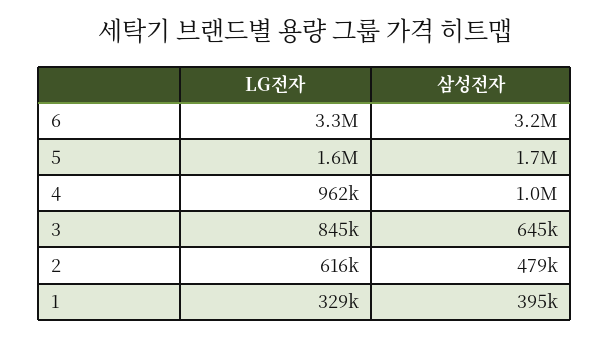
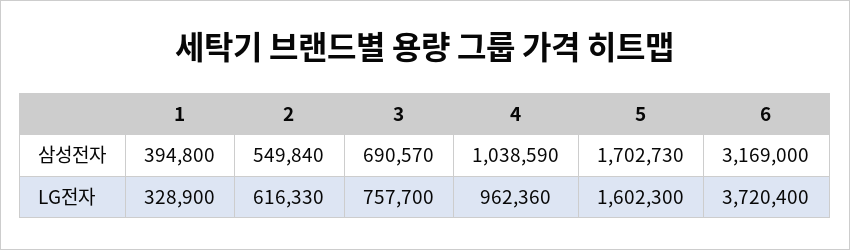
  {
    "LG전자": {
-     "6": 3300000,
+     "6": 3720400,
      "5": 1602300,
      "4": 962360,
-     "3": 845000,
+     "3": 757700,
      "2": 616330,
      "1": 328900
    },
    "삼성전자": {
      "6": 3169000,
      "5": 1702730,
      "4": 1038590,
-     "3": 645000,
+     "3": 690570,
-     "2": 479000,
+     "2": 549840,
      "1": 394800
    }
  }

